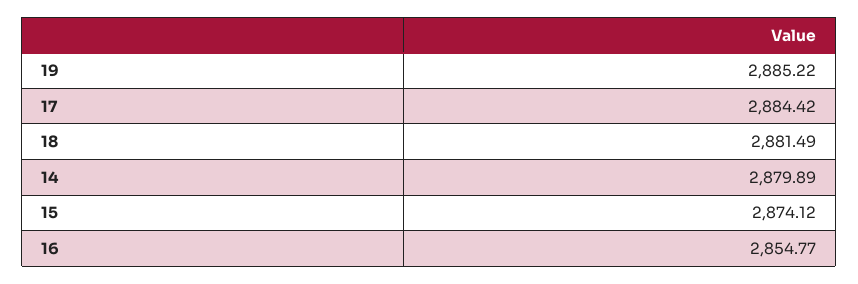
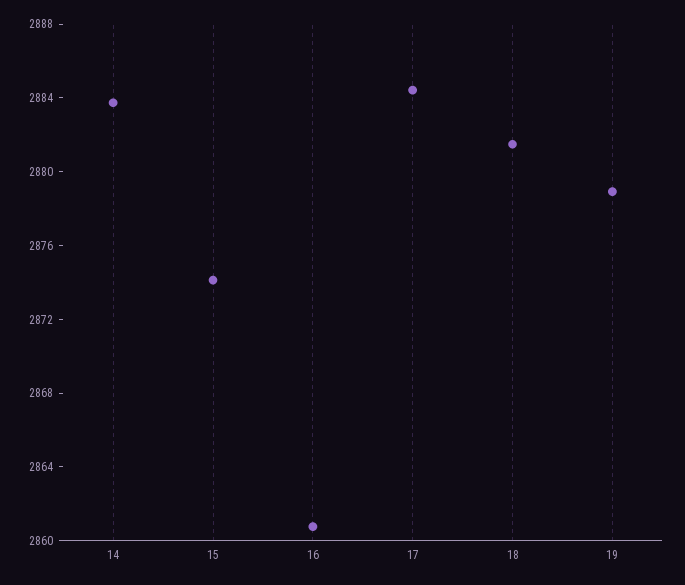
  {
-   "19": 2885.22,
+   "19": 2879,
    "17": 2884.42,
    "18": 2881.49,
-   "14": 2879.89,
+   "14": 2884,
    "15": 2874.12,
-   "16": 2854.77
+   "16": 2861
  }

